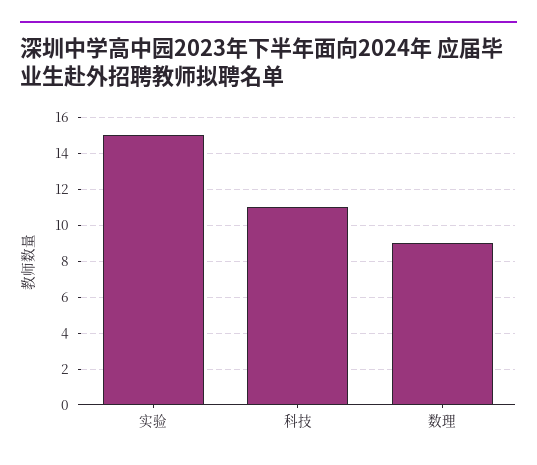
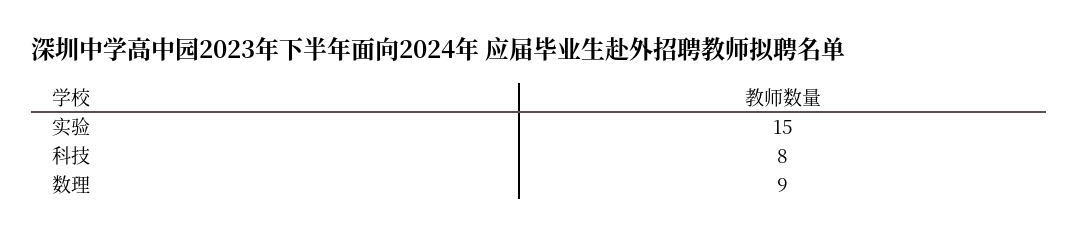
  {
    "实验": 15,
-   "科技": 11,
+   "科技": 8,
    "数理": 9
  }

